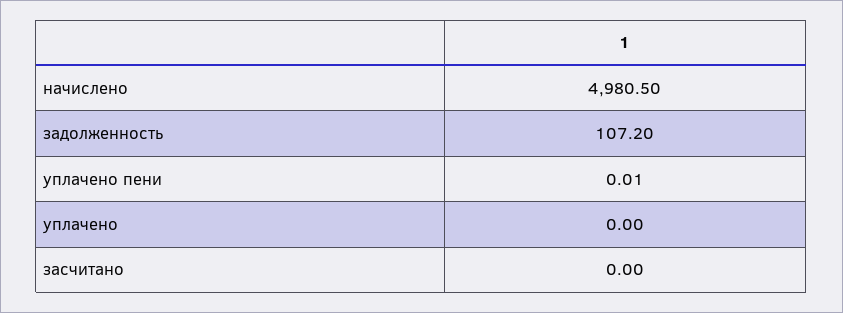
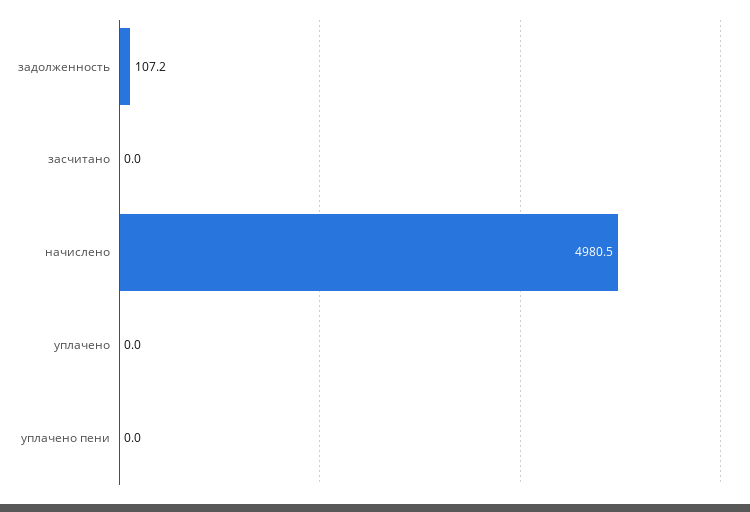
  {
    "начислено": 4980.5,
    "задолженность": 107.2,
-   "уплачено пени": 0.01,
+   "уплачено пени": 0,
    "уплачено": 0,
    "засчитано": 0
  }

